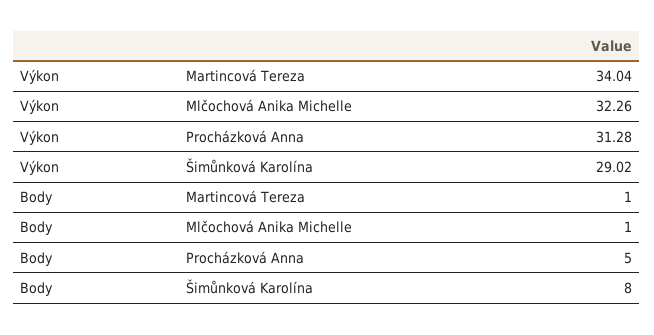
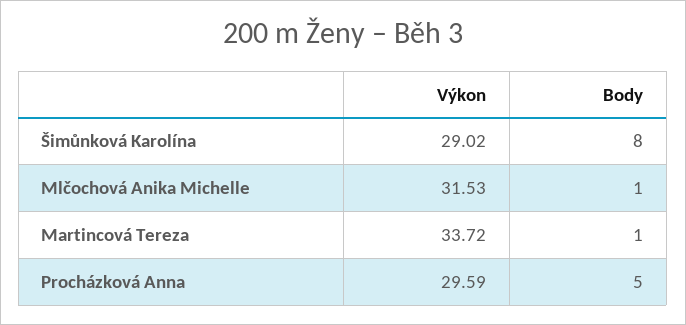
  {
    "Výkon": {
-     "Martincová Tereza": 34.04,
+     "Martincová Tereza": 33.72,
-     "Mlčochová Anika Michelle": 32.26,
+     "Mlčochová Anika Michelle": 31.53,
-     "Procházková Anna": 31.28,
+     "Procházková Anna": 29.59,
      "Šimůnková Karolína": 29.02
    },
    "Body": {
      "Martincová Tereza": 1,
      "Mlčochová Anika Michelle": 1,
      "Procházková Anna": 5,
      "Šimůnková Karolína": 8
    }
  }

